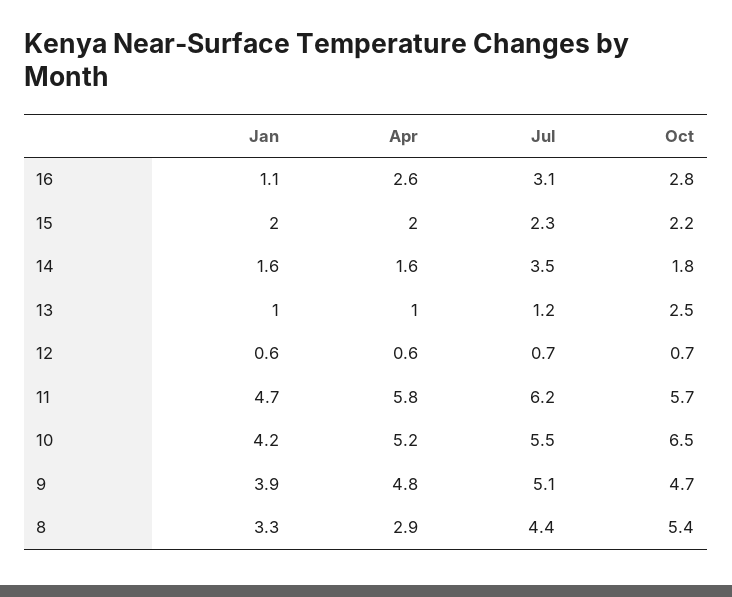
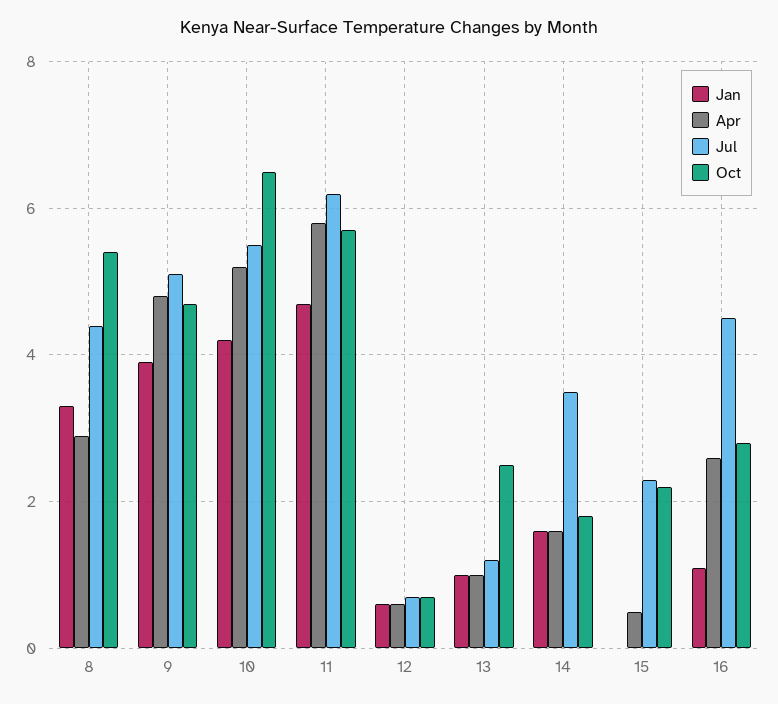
  {
    "Jan": {
      "16": 1.1,
-     "15": 2,
+     "15": 0,
      "14": 1.6,
      "13": 1,
      "12": 0.6,
      "11": 4.7,
      "10": 4.2,
      "9": 3.9,
      "8": 3.3
    },
    "Apr": {
      "16": 2.6,
-     "15": 2,
+     "15": 0.5,
      "14": 1.6,
      "13": 1,
      "12": 0.6,
      "11": 5.8,
      "10": 5.2,
      "9": 4.8,
      "8": 2.9
    },
    "Jul": {
-     "16": 3.1,
+     "16": 4.5,
      "15": 2.3,
      "14": 3.5,
      "13": 1.2,
      "12": 0.7,
      "11": 6.2,
      "10": 5.5,
      "9": 5.1,
      "8": 4.4
    },
    "Oct": {
      "16": 2.8,
      "15": 2.2,
      "14": 1.8,
      "13": 2.5,
      "12": 0.7,
      "11": 5.7,
      "10": 6.5,
      "9": 4.7,
      "8": 5.4
    }
  }

